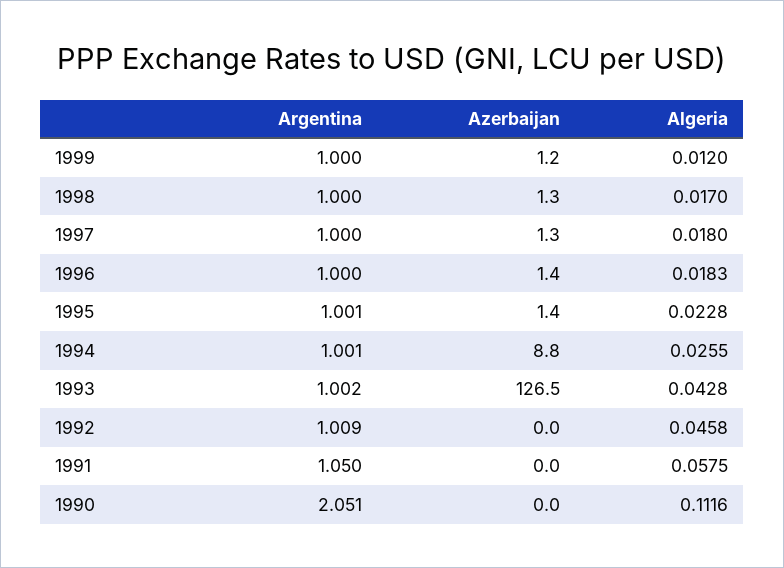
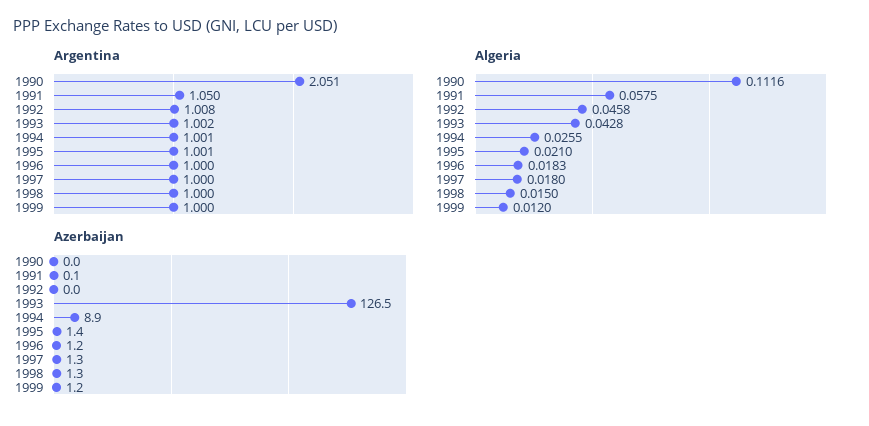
  {
    "Argentina": {
      "1999": 1,
      "1998": 1,
      "1997": 1,
      "1996": 1,
      "1995": 1.001,
      "1994": 1.001,
      "1993": 1.002,
-     "1992": 1.009,
+     "1992": 1.008,
      "1991": 1.05,
      "1990": 2.051
    },
    "Azerbaijan": {
      "1999": 1.2,
      "1998": 1.3,
      "1997": 1.3,
-     "1996": 1.4,
+     "1996": 1.2,
      "1995": 1.4,
-     "1994": 8.8,
+     "1994": 8.9,
      "1993": 126.5,
      "1992": 0,
-     "1991": 0,
+     "1991": 0.1,
      "1990": 0
    },
    "Algeria": {
      "1999": 0.012,
-     "1998": 0.017,
+     "1998": 0.015,
      "1997": 0.018,
      "1996": 0.0183,
-     "1995": 0.0228,
+     "1995": 0.021,
      "1994": 0.0255,
      "1993": 0.0428,
      "1992": 0.0458,
      "1991": 0.0575,
      "1990": 0.1116
    }
  }

